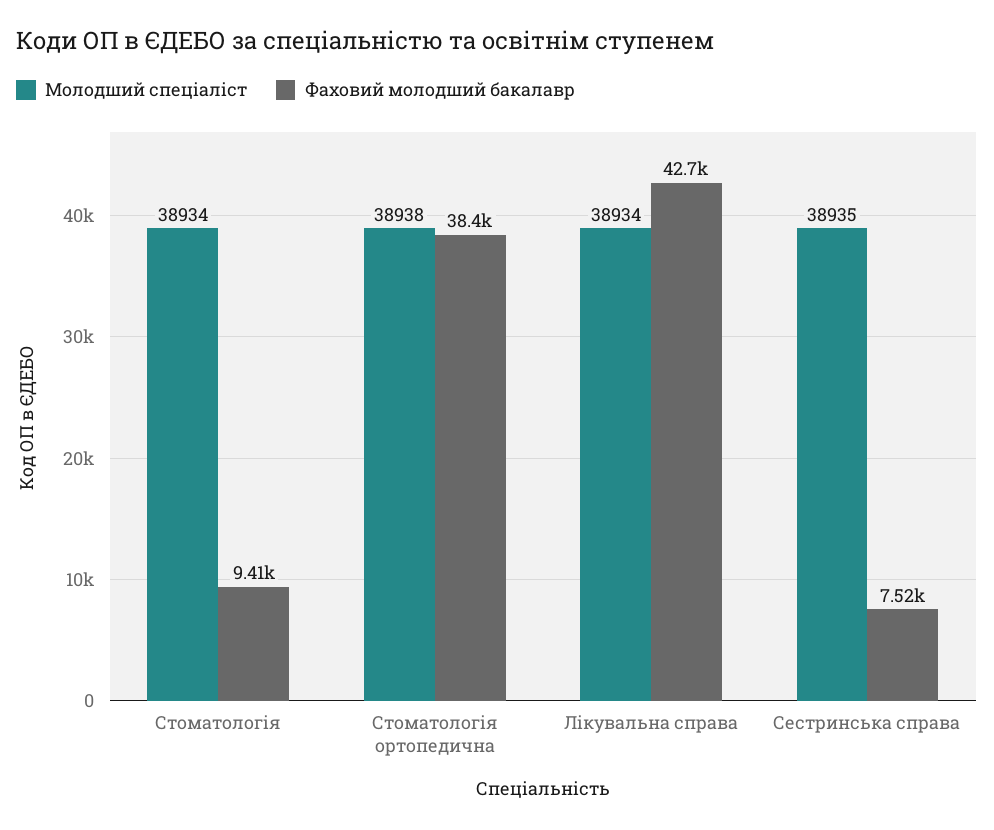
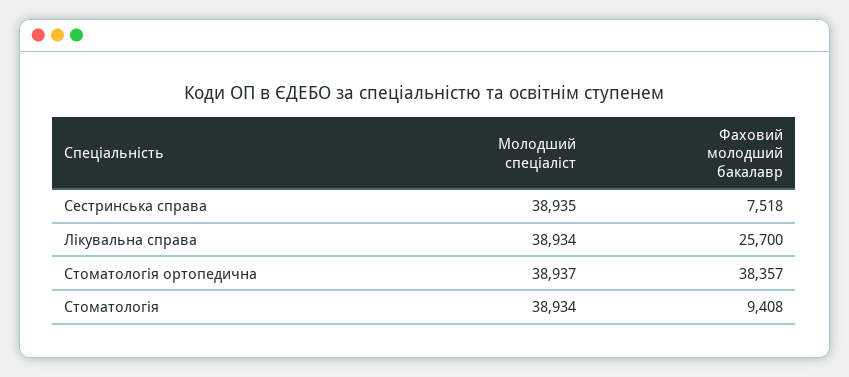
  {
    "Молодший спеціаліст": {
      "Стоматологія": 38934,
-     "Стоматологія ортопедична": 38938,
+     "Стоматологія ортопедична": 38937,
      "Лікувальна справа": 38934,
      "Сестринська справа": 38935
    },
    "Фаховий молодший бакалавр": {
      "Стоматологія": 9408,
      "Стоматологія ортопедична": 38357,
-     "Лікувальна справа": 42700,
+     "Лікувальна справа": 25700,
      "Сестринська справа": 7518
    }
  }

